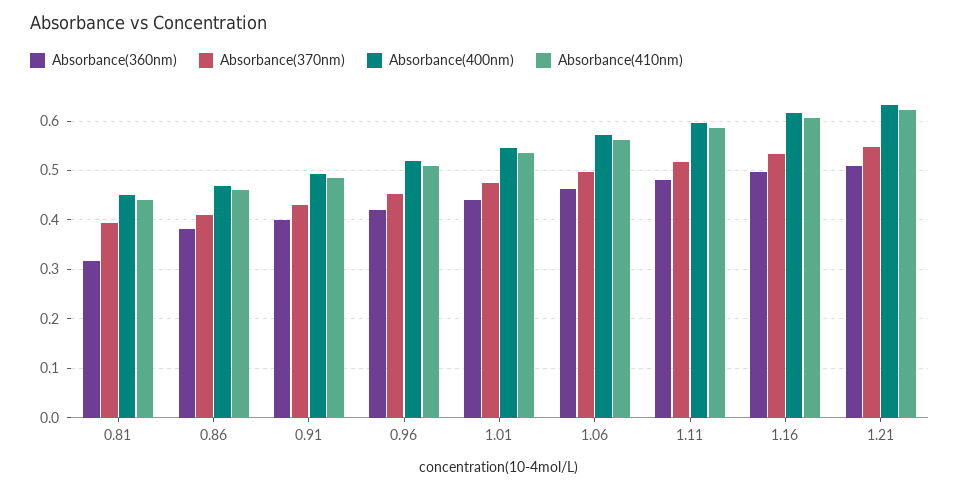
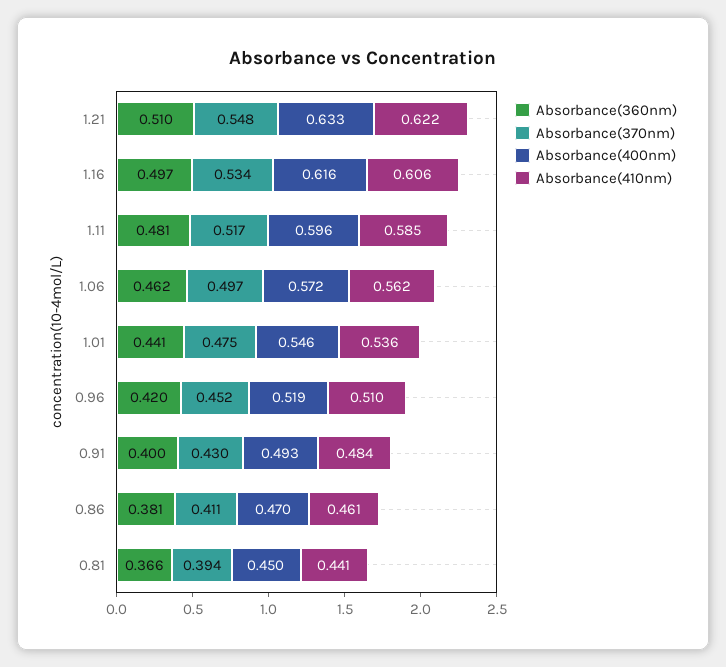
  {
    "Absorbance(360nm)": {
-     "0.81": 0.32,
+     "0.81": 0.366,
      "0.86": 0.381,
      "0.91": 0.4,
      "0.96": 0.42,
      "1.01": 0.441,
      "1.06": 0.462,
      "1.11": 0.481,
      "1.16": 0.497,
      "1.21": 0.51
    },
    "Absorbance(370nm)": {
      "0.81": 0.394,
      "0.86": 0.411,
      "0.91": 0.43,
      "0.96": 0.452,
      "1.01": 0.475,
      "1.06": 0.497,
      "1.11": 0.517,
      "1.16": 0.534,
      "1.21": 0.548
    },
    "Absorbance(400nm)": {
      "0.81": 0.45,
      "0.86": 0.47,
      "0.91": 0.493,
      "0.96": 0.519,
      "1.01": 0.546,
      "1.06": 0.572,
      "1.11": 0.596,
      "1.16": 0.616,
      "1.21": 0.633
    },
    "Absorbance(410nm)": {
      "0.81": 0.441,
      "0.86": 0.461,
      "0.91": 0.484,
      "0.96": 0.51,
      "1.01": 0.536,
      "1.06": 0.562,
      "1.11": 0.585,
      "1.16": 0.606,
      "1.21": 0.622
    }
  }

